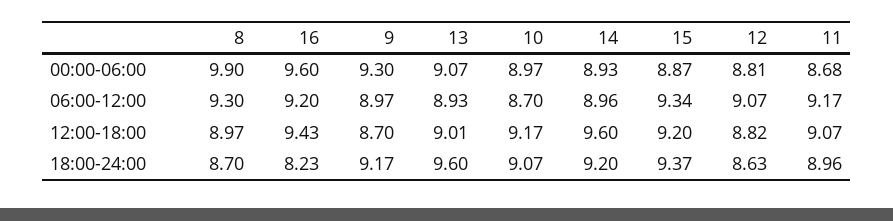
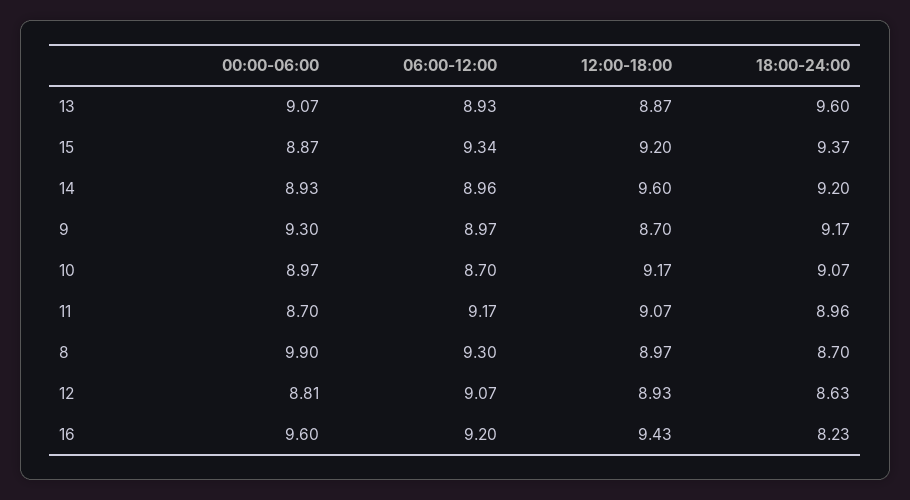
  {
    "8": {
      "00:00-06:00": 9.9,
      "06:00-12:00": 9.3,
      "12:00-18:00": 8.97,
      "18:00-24:00": 8.7
    },
    "16": {
      "00:00-06:00": 9.6,
      "06:00-12:00": 9.2,
      "12:00-18:00": 9.43,
      "18:00-24:00": 8.23
    },
    "9": {
      "00:00-06:00": 9.3,
      "06:00-12:00": 8.97,
      "12:00-18:00": 8.7,
      "18:00-24:00": 9.17
    },
    "13": {
      "00:00-06:00": 9.07,
      "06:00-12:00": 8.93,
-     "12:00-18:00": 9.01,
+     "12:00-18:00": 8.87,
      "18:00-24:00": 9.6
    },
    "10": {
      "00:00-06:00": 8.97,
      "06:00-12:00": 8.7,
      "12:00-18:00": 9.17,
      "18:00-24:00": 9.07
    },
    "14": {
      "00:00-06:00": 8.93,
      "06:00-12:00": 8.96,
      "12:00-18:00": 9.6,
      "18:00-24:00": 9.2
    },
    "15": {
      "00:00-06:00": 8.87,
      "06:00-12:00": 9.34,
      "12:00-18:00": 9.2,
      "18:00-24:00": 9.37
    },
    "12": {
      "00:00-06:00": 8.81,
      "06:00-12:00": 9.07,
-     "12:00-18:00": 8.82,
+     "12:00-18:00": 8.93,
      "18:00-24:00": 8.63
    },
    "11": {
-     "00:00-06:00": 8.68,
+     "00:00-06:00": 8.7,
      "06:00-12:00": 9.17,
      "12:00-18:00": 9.07,
      "18:00-24:00": 8.96
    }
  }

